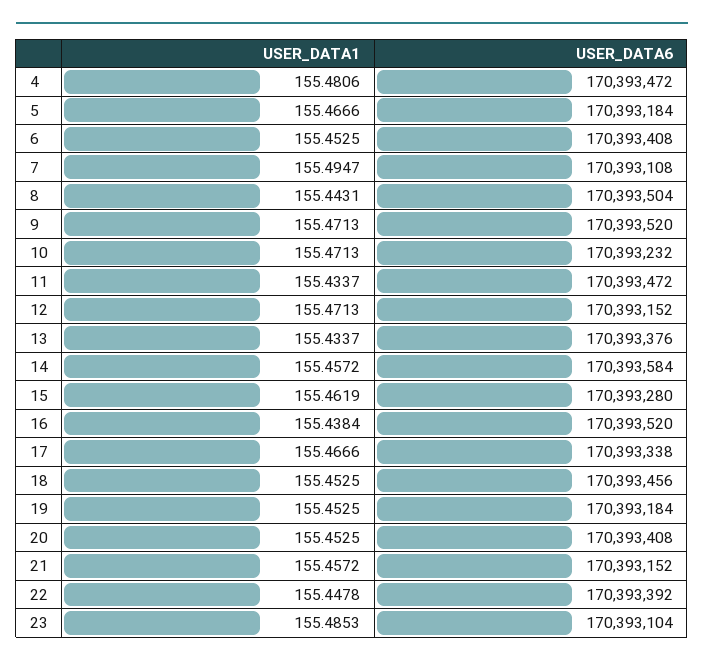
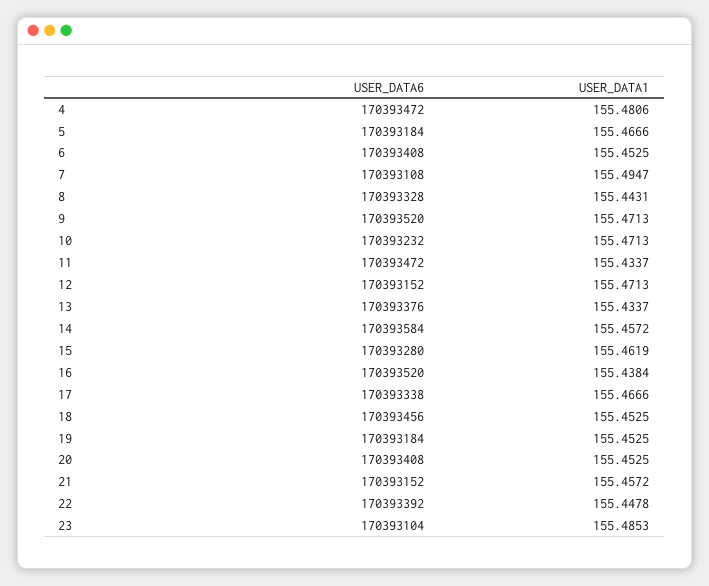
  {
    "USER_DATA1": {
      "4": 155.4806,
      "5": 155.4666,
      "6": 155.4525,
      "7": 155.4947,
      "8": 155.4431,
      "9": 155.4713,
      "10": 155.4713,
      "11": 155.4337,
      "12": 155.4713,
      "13": 155.4337,
      "14": 155.4572,
      "15": 155.4619,
      "16": 155.4384,
      "17": 155.4666,
      "18": 155.4525,
      "19": 155.4525,
      "20": 155.4525,
      "21": 155.4572,
      "22": 155.4478,
      "23": 155.4853
    },
    "USER_DATA6": {
      "4": 170393472,
      "5": 170393184,
      "6": 170393408,
      "7": 170393108,
-     "8": 170393504,
+     "8": 170393328,
      "9": 170393520,
      "10": 170393232,
      "11": 170393472,
      "12": 170393152,
      "13": 170393376,
      "14": 170393584,
      "15": 170393280,
      "16": 170393520,
      "17": 170393338,
      "18": 170393456,
      "19": 170393184,
      "20": 170393408,
      "21": 170393152,
      "22": 170393392,
      "23": 170393104
    }
  }

